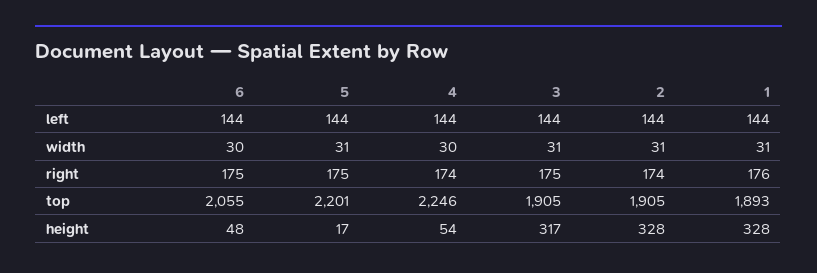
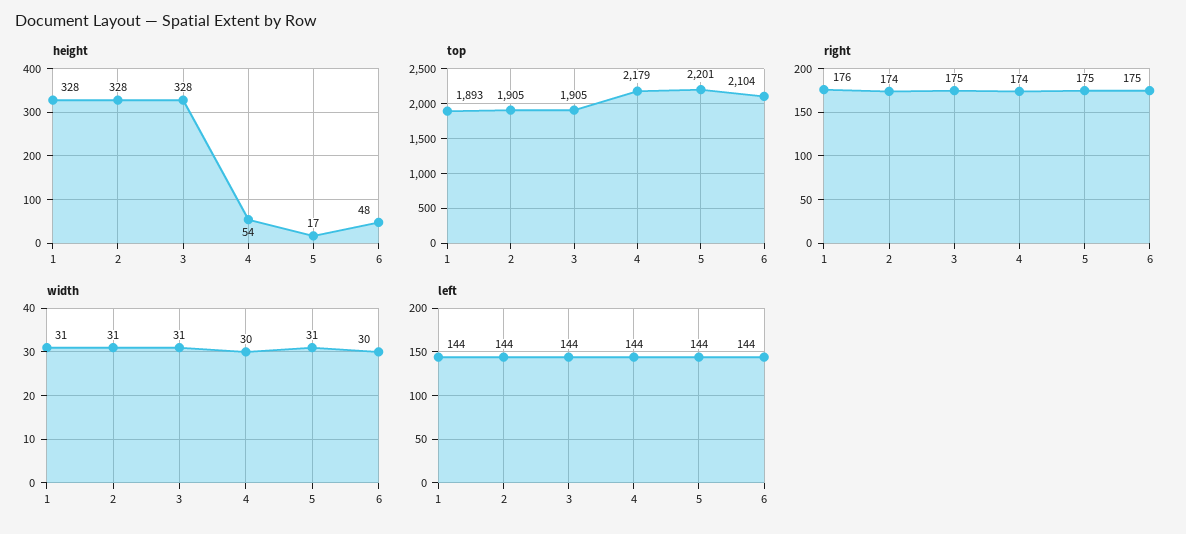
  {
    "left": {
      "6": 144,
      "5": 144,
      "4": 144,
      "3": 144,
      "2": 144,
      "1": 144
    },
    "width": {
      "6": 30,
      "5": 31,
      "4": 30,
      "3": 31,
      "2": 31,
      "1": 31
    },
    "right": {
      "6": 175,
      "5": 175,
      "4": 174,
      "3": 175,
      "2": 174,
      "1": 176
    },
    "top": {
-     "6": 2055,
+     "6": 2104,
      "5": 2201,
-     "4": 2246,
+     "4": 2179,
      "3": 1905,
      "2": 1905,
      "1": 1893
    },
    "height": {
      "6": 48,
      "5": 17,
      "4": 54,
-     "3": 317,
+     "3": 328,
      "2": 328,
      "1": 328
    }
  }

